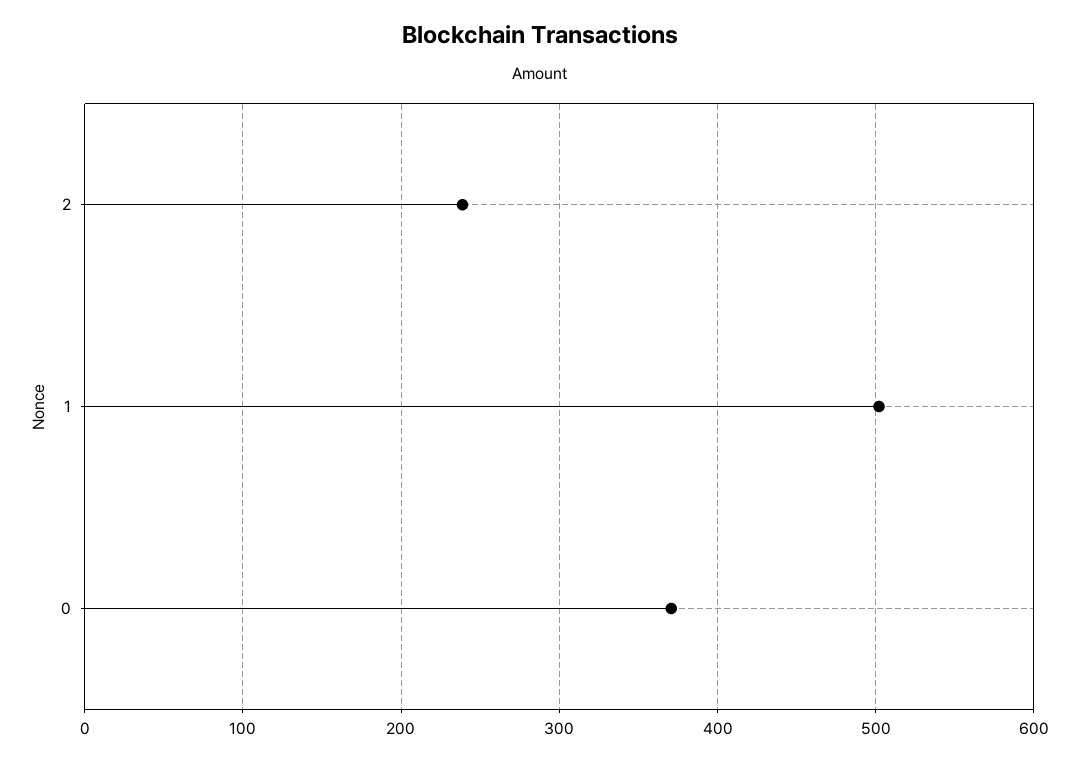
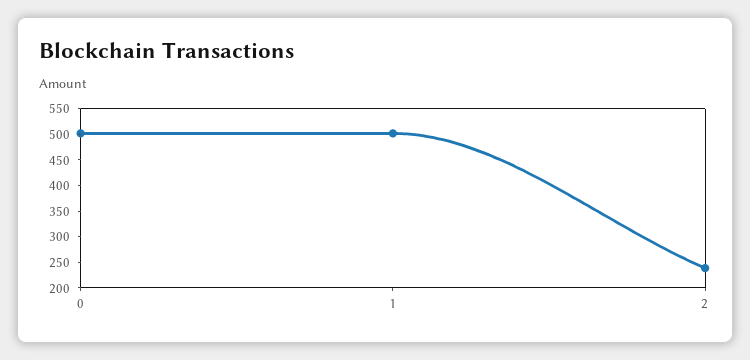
  {
    "2": 240,
    "1": 500,
-   "0": 370
+   "0": 500
  }

